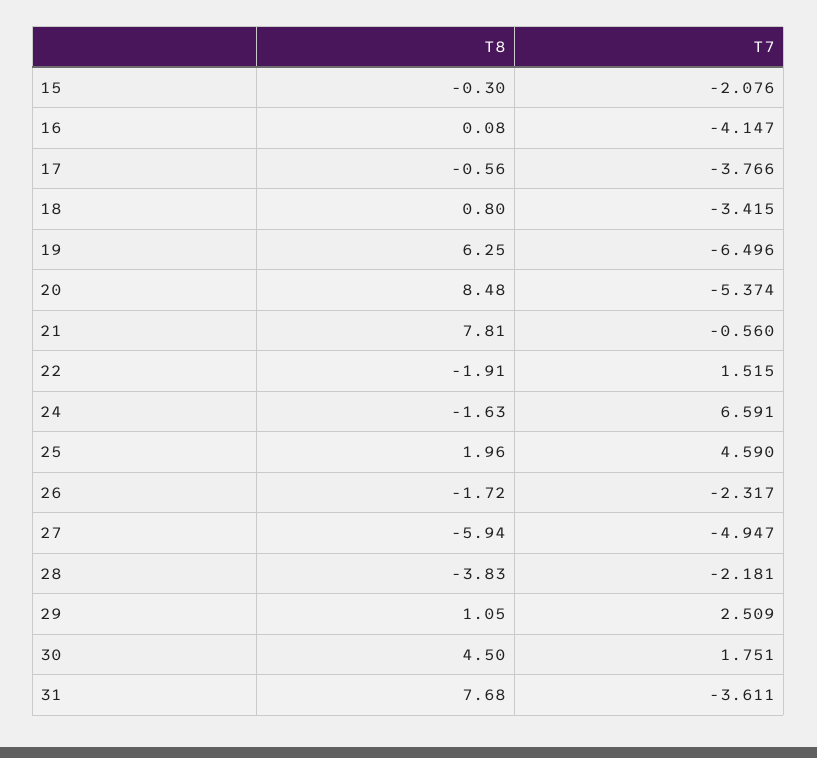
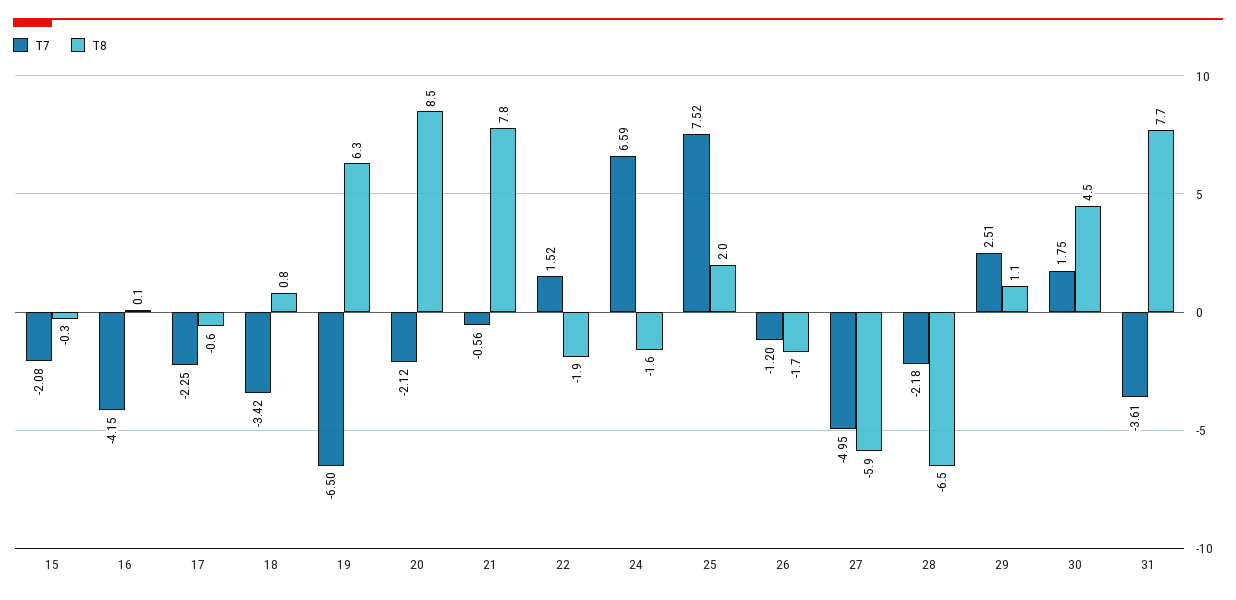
  {
    "T8": {
      "15": -0.3,
      "16": 0.08,
      "17": -0.56,
      "18": 0.8,
      "19": 6.25,
      "20": 8.48,
      "21": 7.81,
      "22": -1.91,
      "24": -1.63,
      "25": 1.96,
      "26": -1.72,
      "27": -5.94,
-     "28": -3.83,
+     "28": -6.5,
      "29": 1.05,
      "30": 4.5,
      "31": 7.68
    },
    "T7": {
      "15": -2.076,
      "16": -4.147,
-     "17": -3.766,
+     "17": -2.25,
      "18": -3.415,
      "19": -6.496,
-     "20": -5.374,
+     "20": -2.12,
      "21": -0.56,
      "22": 1.515,
      "24": 6.591,
-     "25": 4.59,
+     "25": 7.52,
-     "26": -2.317,
+     "26": -1.2,
      "27": -4.947,
      "28": -2.181,
      "29": 2.509,
      "30": 1.751,
      "31": -3.611
    }
  }

